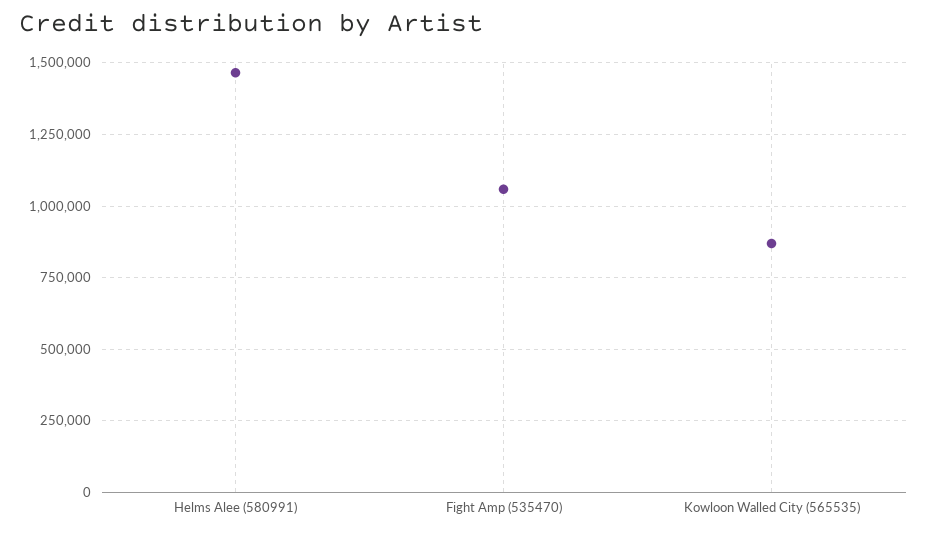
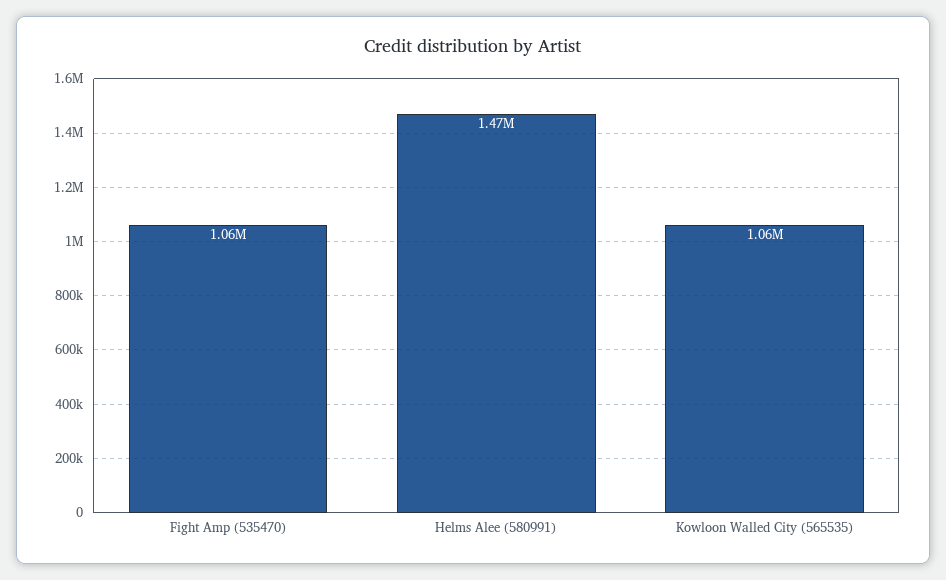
  {
    "Helms Alee (580991)": 1470000,
    "Fight Amp (535470)": 1060000,
-   "Kowloon Walled City (565535)": 875000
+   "Kowloon Walled City (565535)": 1060000
  }

